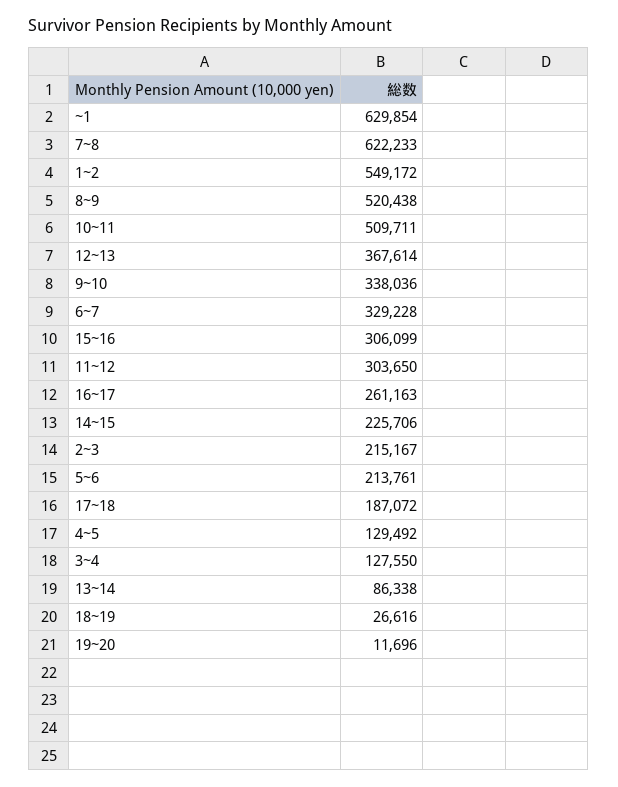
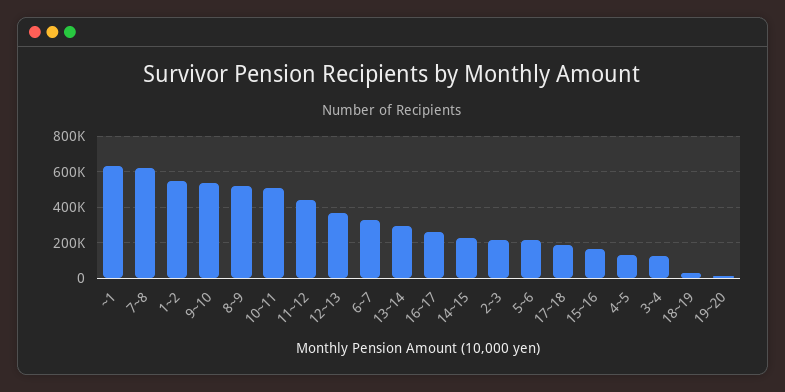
  {
    "~1": 629854,
    "7~8": 622233,
    "1~2": 549172,
    "8~9": 520438,
    "10~11": 509711,
    "12~13": 367614,
-   "9~10": 338036,
+   "9~10": 550000,
    "6~7": 329228,
-   "15~16": 306099,
+   "15~16": 150000,
-   "11~12": 303650,
+   "11~12": 450000,
    "16~17": 261163,
    "14~15": 225706,
    "2~3": 215167,
    "5~6": 213761,
    "17~18": 187072,
    "4~5": 129492,
    "3~4": 127550,
-   "13~14": 86338,
+   "13~14": 300000,
    "18~19": 26616,
    "19~20": 11696
  }

